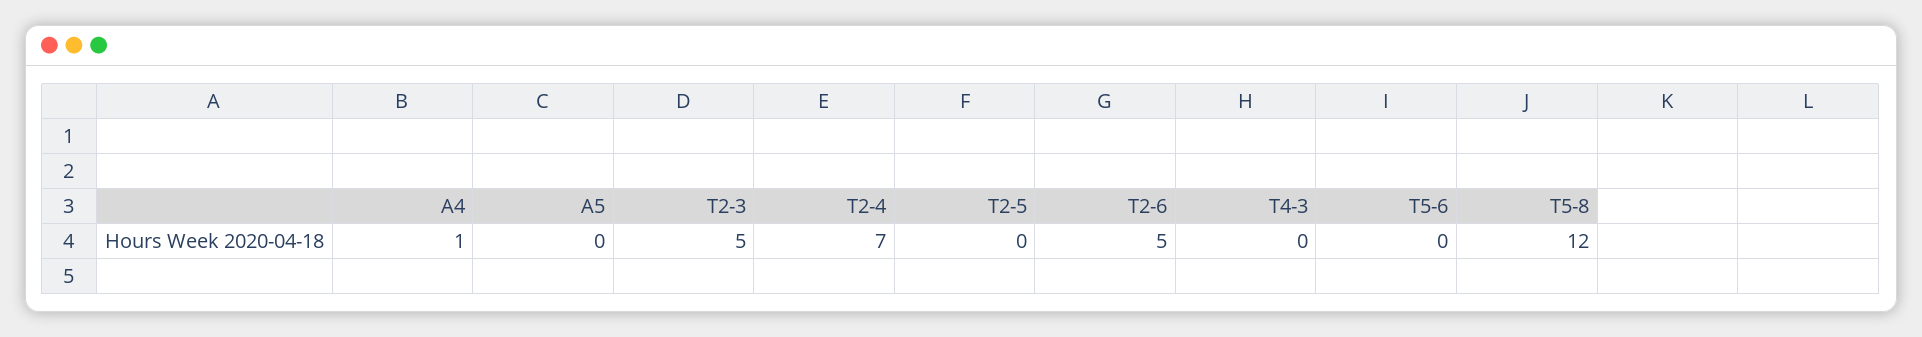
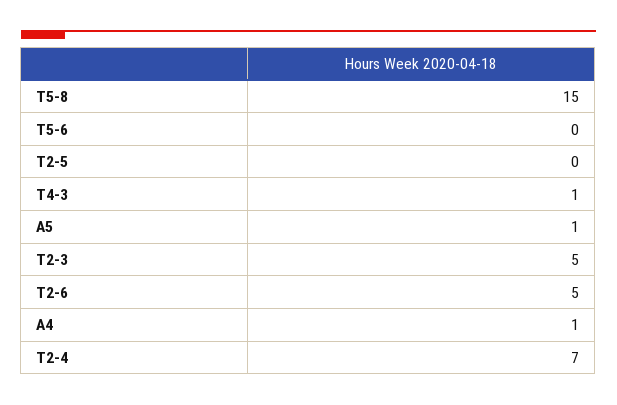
  {
    "A4": 1,
-   "A5": 0,
+   "A5": 1,
    "T2-3": 5,
    "T2-4": 7,
    "T2-5": 0,
    "T2-6": 5,
-   "T4-3": 0,
+   "T4-3": 1,
    "T5-6": 0,
-   "T5-8": 12
+   "T5-8": 15
  }

